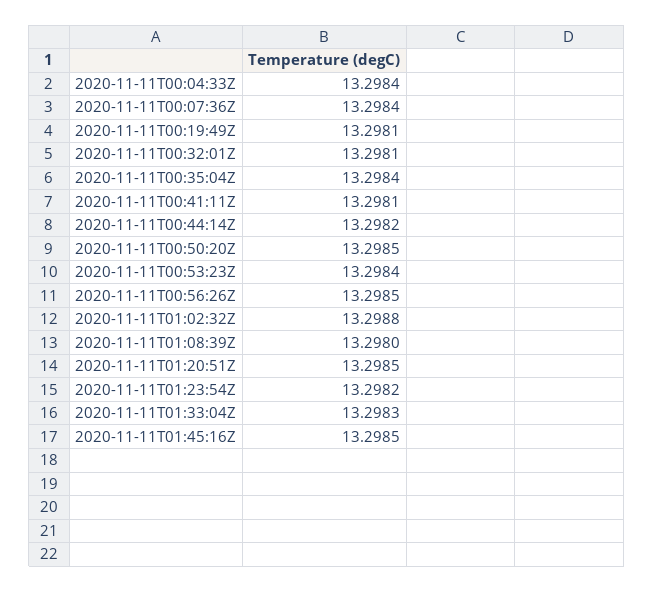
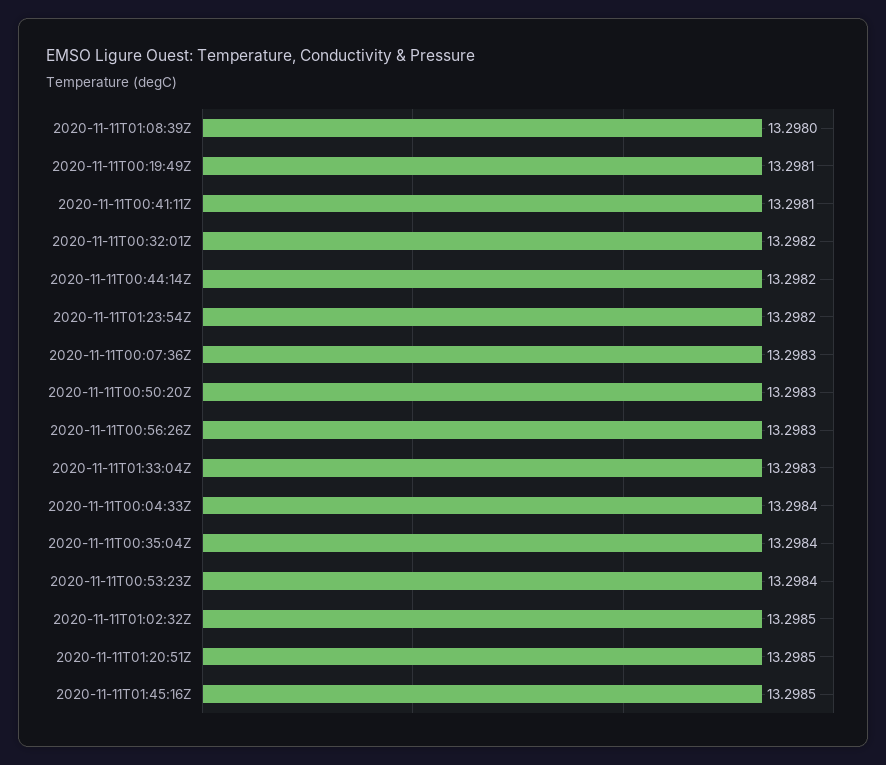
  {
    "2020-11-11T00:04:33Z": 13.2984,
-   "2020-11-11T00:07:36Z": 13.2984,
+   "2020-11-11T00:07:36Z": 13.2983,
    "2020-11-11T00:19:49Z": 13.2981,
-   "2020-11-11T00:32:01Z": 13.2981,
+   "2020-11-11T00:32:01Z": 13.2982,
    "2020-11-11T00:35:04Z": 13.2984,
    "2020-11-11T00:41:11Z": 13.2981,
    "2020-11-11T00:44:14Z": 13.2982,
-   "2020-11-11T00:50:20Z": 13.2985,
+   "2020-11-11T00:50:20Z": 13.2983,
    "2020-11-11T00:53:23Z": 13.2984,
-   "2020-11-11T00:56:26Z": 13.2985,
+   "2020-11-11T00:56:26Z": 13.2983,
-   "2020-11-11T01:02:32Z": 13.2988,
+   "2020-11-11T01:02:32Z": 13.2985,
    "2020-11-11T01:08:39Z": 13.298,
    "2020-11-11T01:20:51Z": 13.2985,
    "2020-11-11T01:23:54Z": 13.2982,
    "2020-11-11T01:33:04Z": 13.2983,
    "2020-11-11T01:45:16Z": 13.2985
  }

